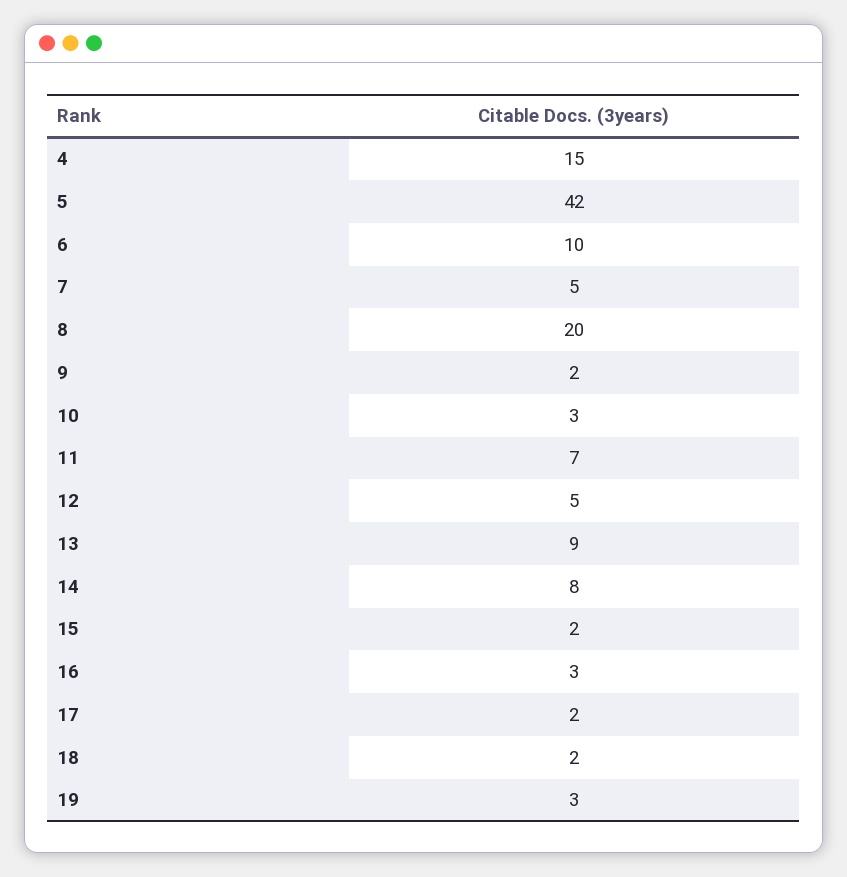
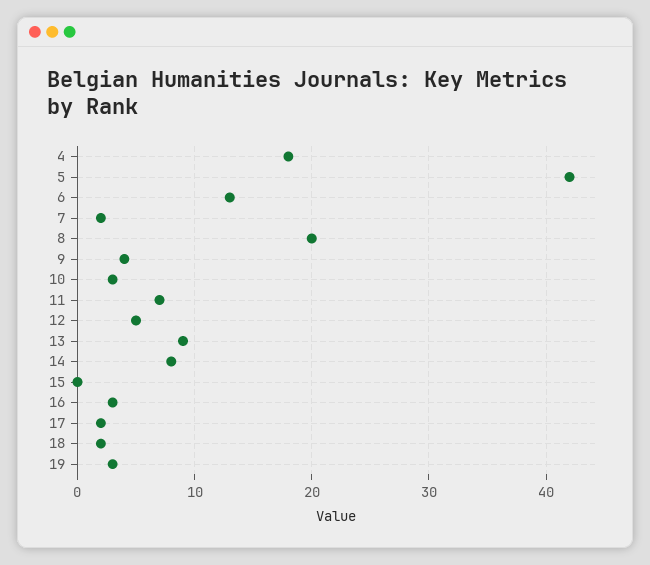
  {
-   "4": 15,
+   "4": 18,
    "5": 42,
-   "6": 10,
+   "6": 13,
-   "7": 5,
+   "7": 2,
    "8": 20,
-   "9": 2,
+   "9": 4,
    "10": 3,
    "11": 7,
    "12": 5,
    "13": 9,
    "14": 8,
-   "15": 2,
+   "15": 0,
    "16": 3,
    "17": 2,
    "18": 2,
    "19": 3
  }

